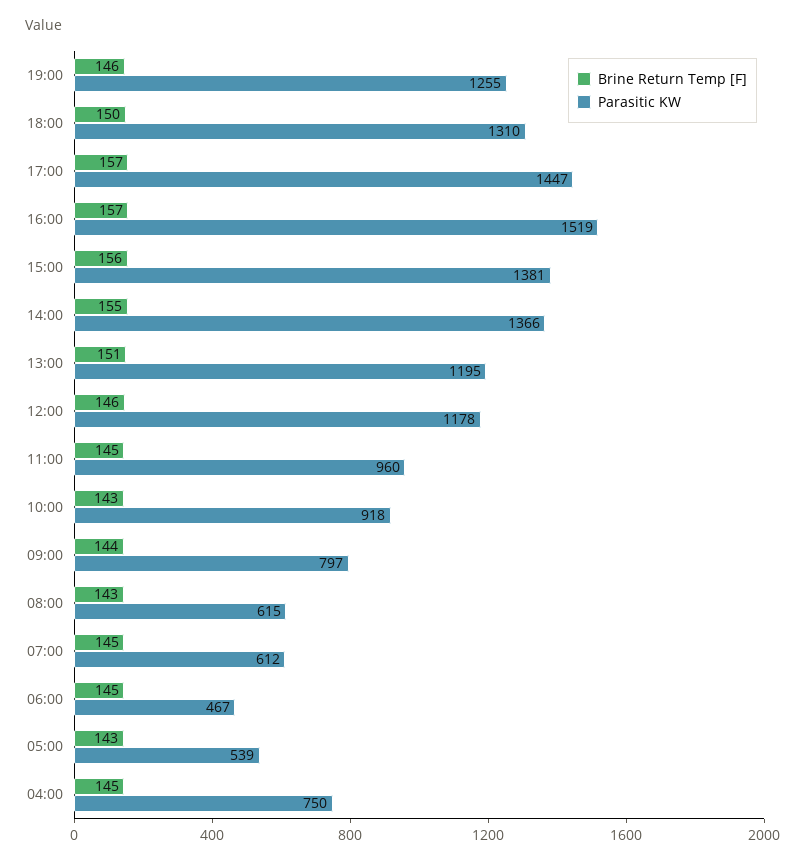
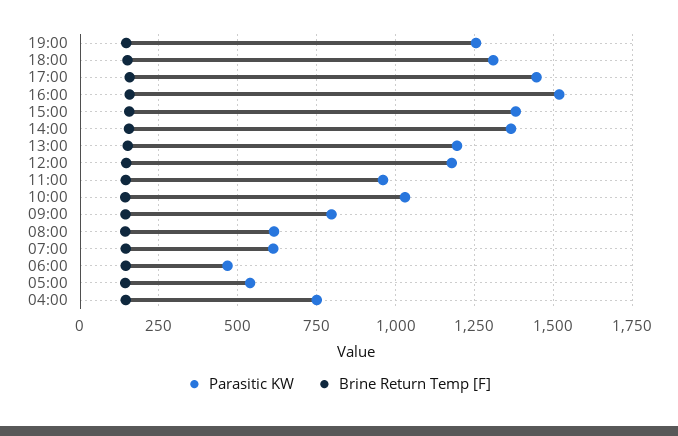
  {
    "Brine Return Temp [F]": {
      "19:00": 146,
      "18:00": 150,
      "17:00": 157,
      "16:00": 157,
      "15:00": 156,
      "14:00": 155,
      "13:00": 151,
      "12:00": 146,
      "11:00": 145,
      "10:00": 143,
      "09:00": 144,
      "08:00": 143,
      "07:00": 145,
      "06:00": 145,
      "05:00": 143,
      "04:00": 145
    },
    "Parasitic KW": {
      "19:00": 1255,
      "18:00": 1310,
      "17:00": 1447,
      "16:00": 1519,
      "15:00": 1381,
      "14:00": 1366,
      "13:00": 1195,
      "12:00": 1178,
      "11:00": 960,
-     "10:00": 918,
+     "10:00": 1025,
      "09:00": 797,
      "08:00": 615,
      "07:00": 612,
      "06:00": 467,
      "05:00": 539,
      "04:00": 750
    }
  }

